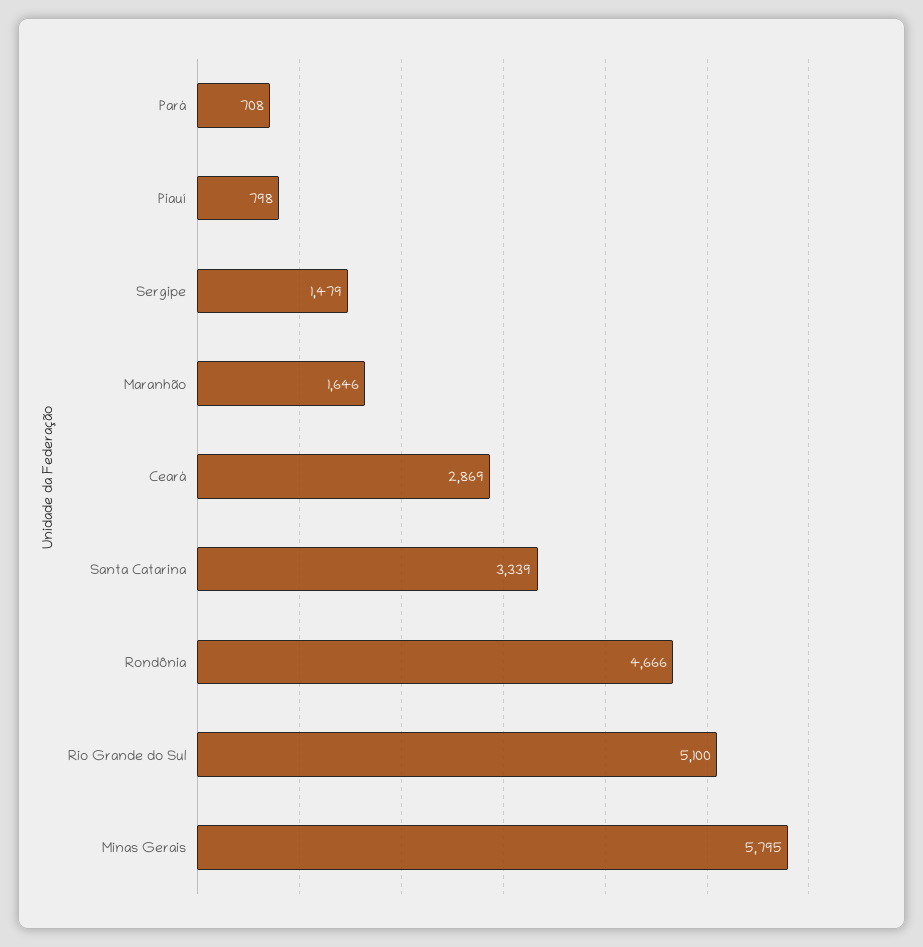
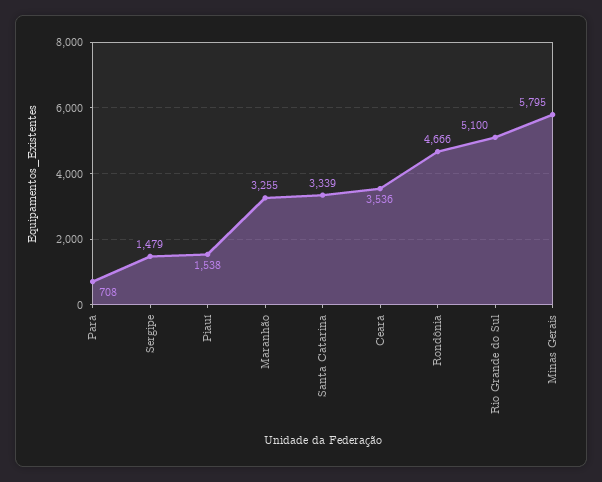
  {
    "Pará": 708,
-   "Piauí": 798,
+   "Piauí": 1538,
    "Sergipe": 1479,
-   "Maranhão": 1646,
+   "Maranhão": 3255,
-   "Ceará": 2869,
+   "Ceará": 3536,
    "Santa Catarina": 3339,
    "Rondônia": 4666,
    "Rio Grande do Sul": 5100,
    "Minas Gerais": 5795
  }

